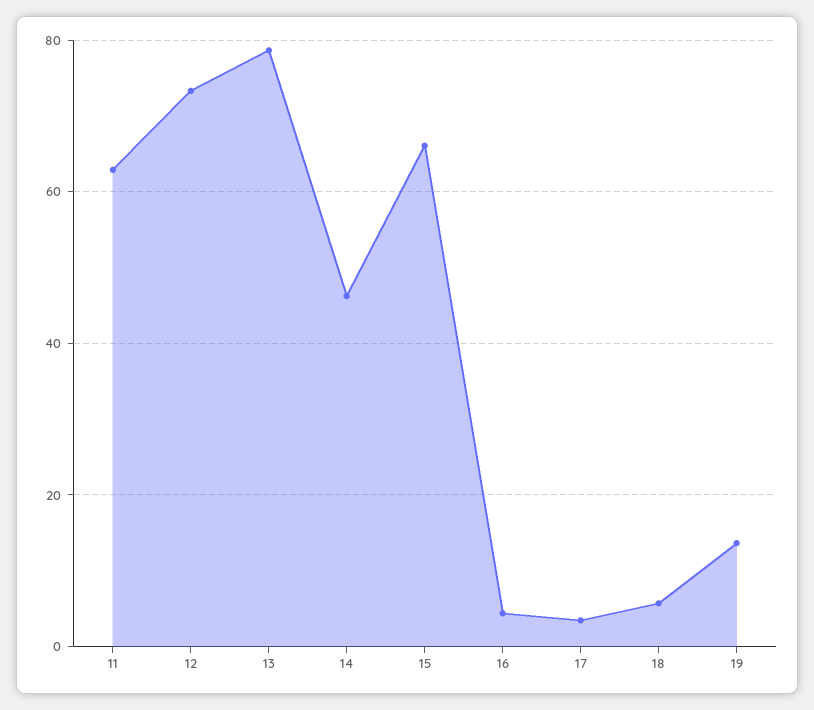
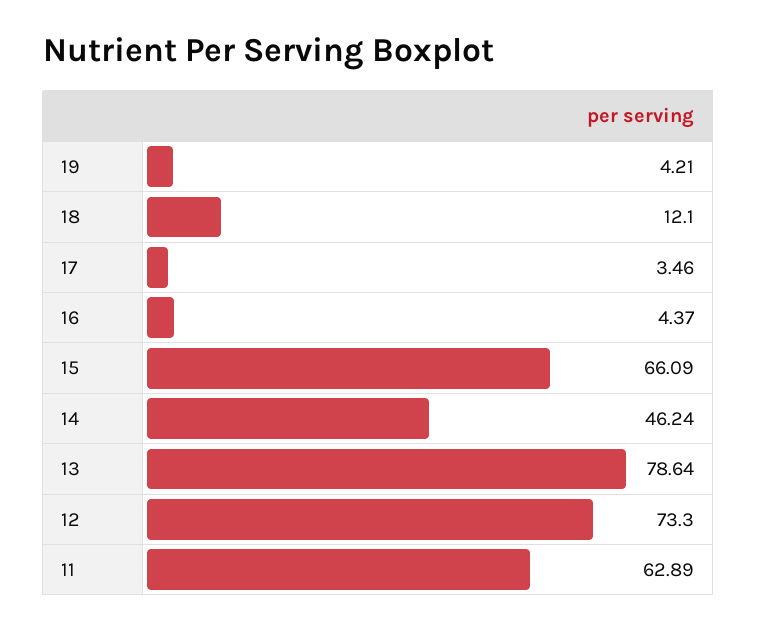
  {
    "11": 62.89,
    "12": 73.3,
    "13": 78.64,
    "14": 46.24,
    "15": 66.09,
    "16": 4.37,
    "17": 3.46,
-   "18": 6,
+   "18": 12.1,
-   "19": 14
+   "19": 4.21
  }

